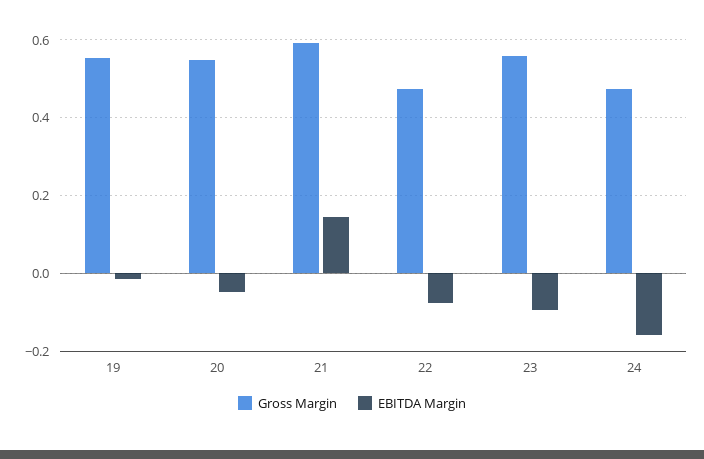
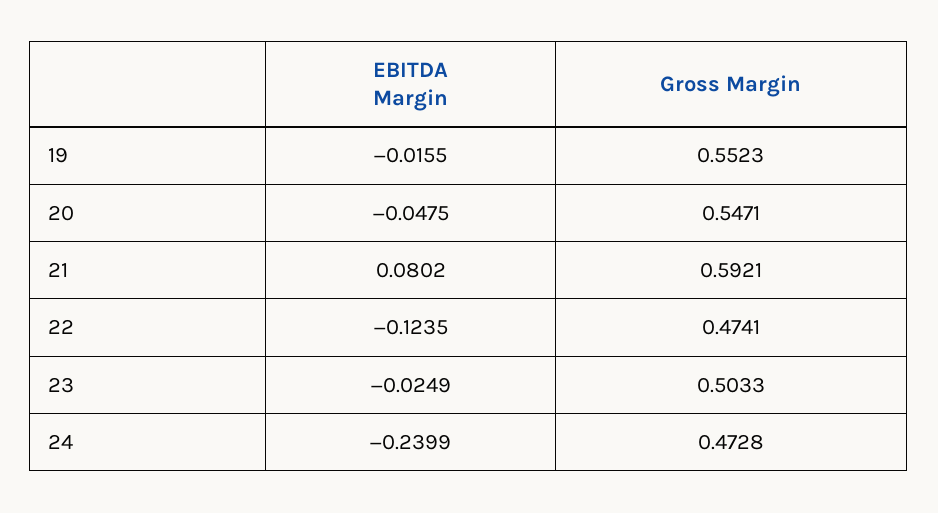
  {
    "Gross Margin": {
      "19": 0.5523,
      "20": 0.5471,
      "21": 0.5921,
      "22": 0.4741,
-     "23": 0.56,
+     "23": 0.5033,
      "24": 0.4728
    },
    "EBITDA Margin": {
      "19": -0.0155,
      "20": -0.0475,
-     "21": 0.14,
+     "21": 0.0802,
-     "22": -0.08,
+     "22": -0.1235,
-     "23": -0.1,
+     "23": -0.0249,
-     "24": -0.16
+     "24": -0.2399
    }
  }

